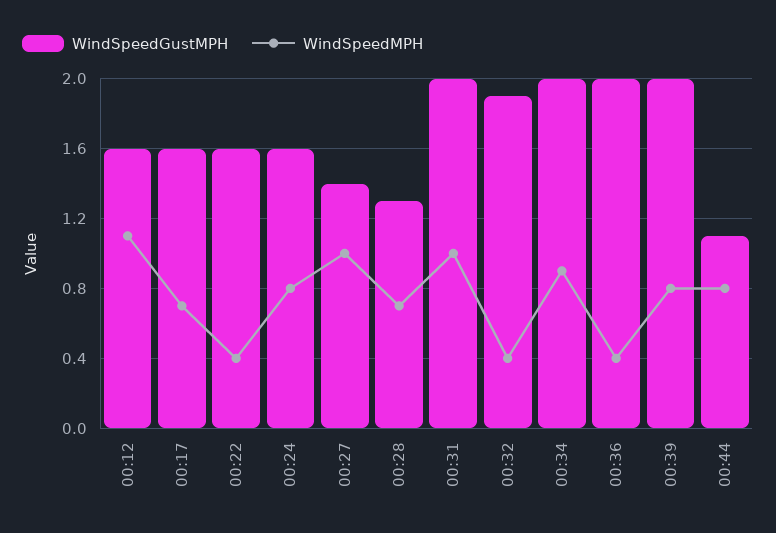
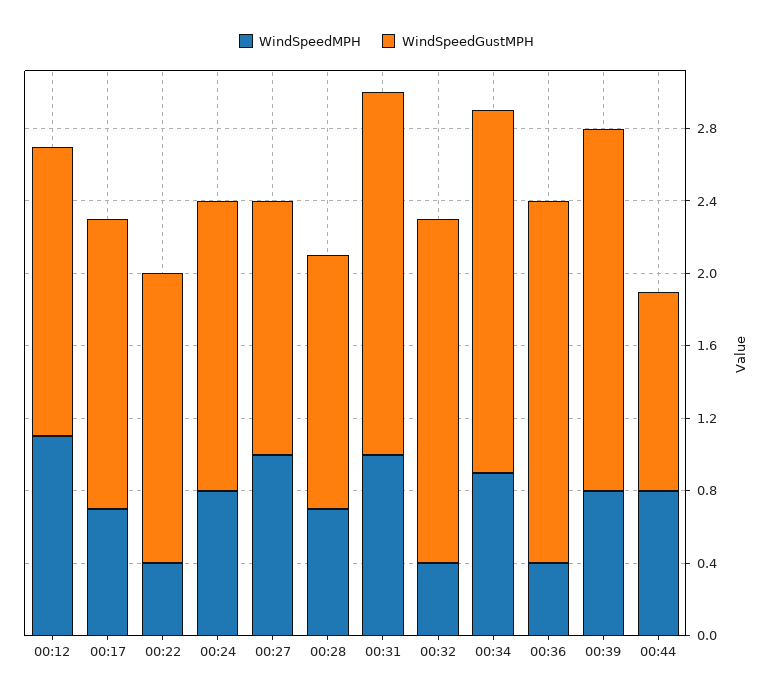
  {
    "WindSpeedGustMPH": {
      "00:12": 1.6,
      "00:17": 1.6,
      "00:22": 1.6,
      "00:24": 1.6,
      "00:27": 1.4,
-     "00:28": 1.3,
+     "00:28": 1.4,
      "00:31": 2,
      "00:32": 1.9,
      "00:34": 2,
      "00:36": 2,
      "00:39": 2,
      "00:44": 1.1
    },
    "WindSpeedMPH": {
      "00:12": 1.1,
      "00:17": 0.7,
      "00:22": 0.4,
      "00:24": 0.8,
      "00:27": 1,
      "00:28": 0.7,
      "00:31": 1,
      "00:32": 0.4,
      "00:34": 0.9,
      "00:36": 0.4,
      "00:39": 0.8,
      "00:44": 0.8
    }
  }

